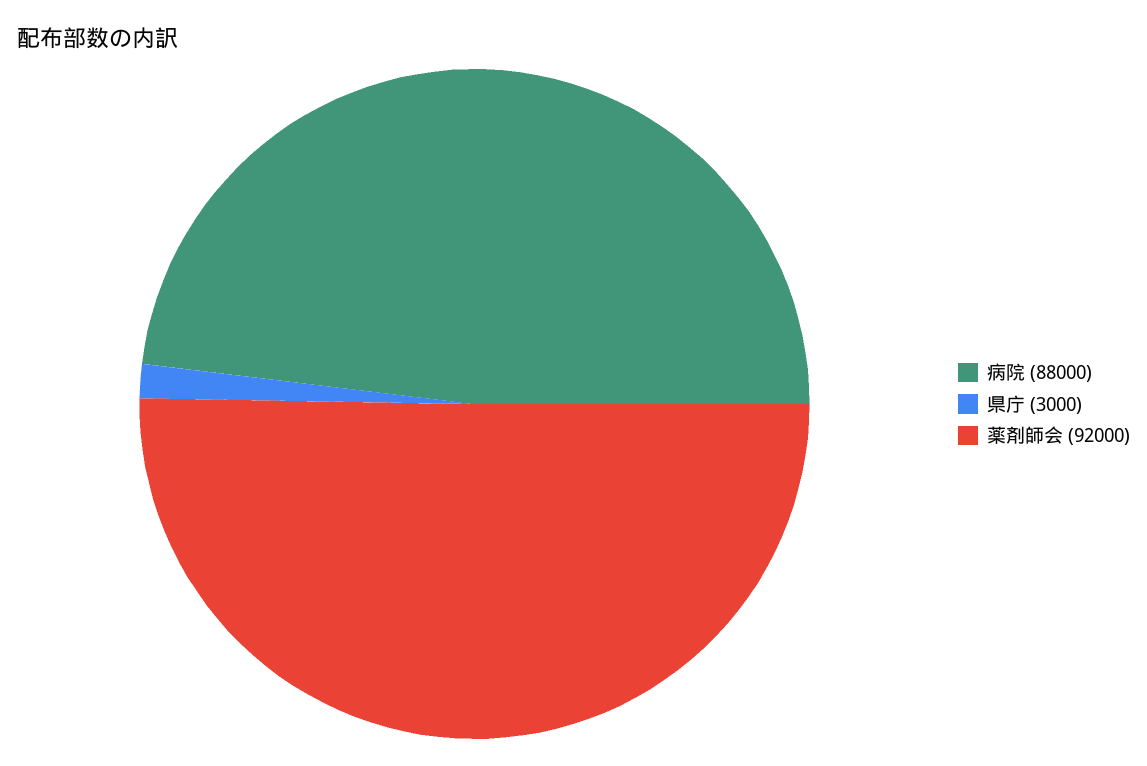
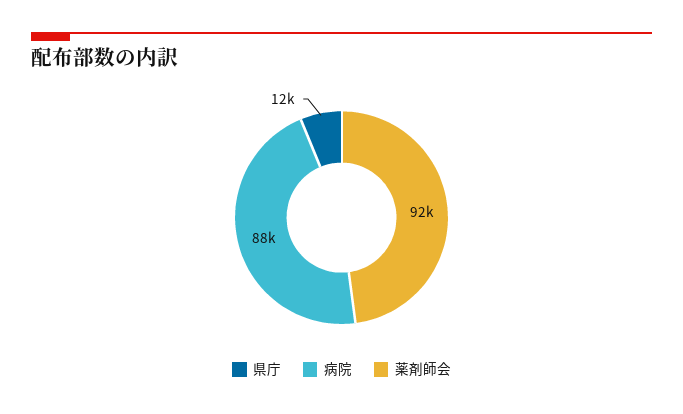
  {
    "病院": 88000,
-   "県庁": 3000,
+   "県庁": 12000,
    "薬剤師会": 92000
  }

